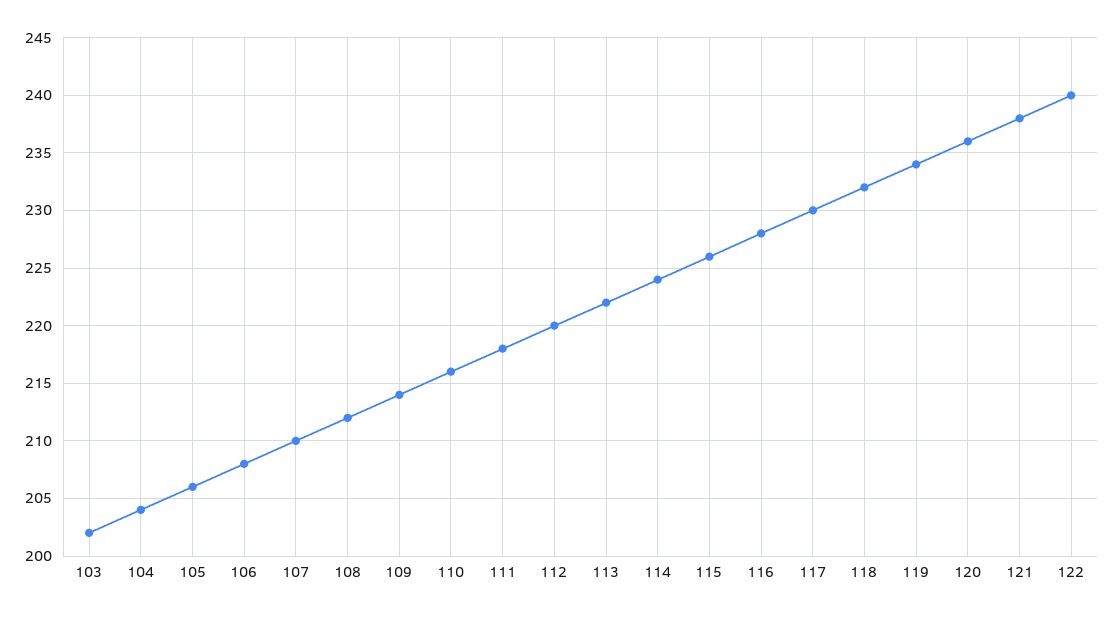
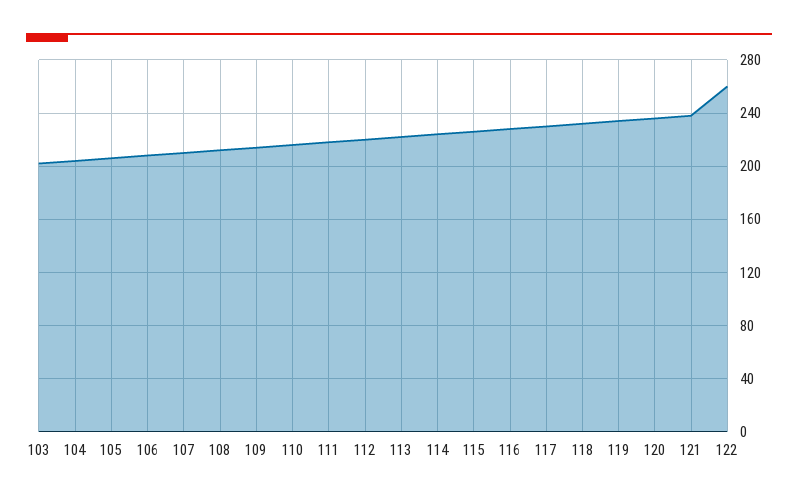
  {
    "103": 202,
    "104": 204,
    "105": 206,
    "106": 208,
    "107": 210,
    "108": 212,
    "109": 214,
    "110": 216,
    "111": 218,
    "112": 220,
    "113": 222,
    "114": 224,
    "115": 226,
    "116": 228,
    "117": 230,
    "118": 232,
    "119": 234,
    "120": 236,
    "121": 238,
-   "122": 240
+   "122": 260
  }

